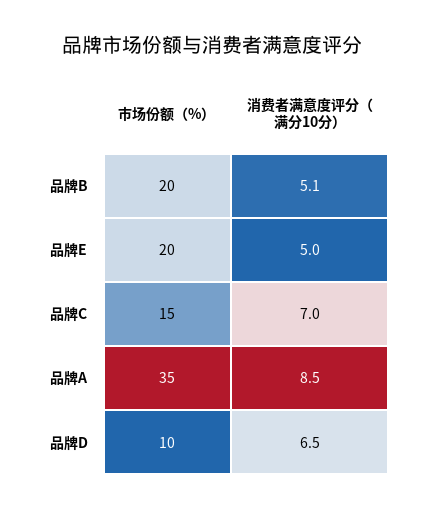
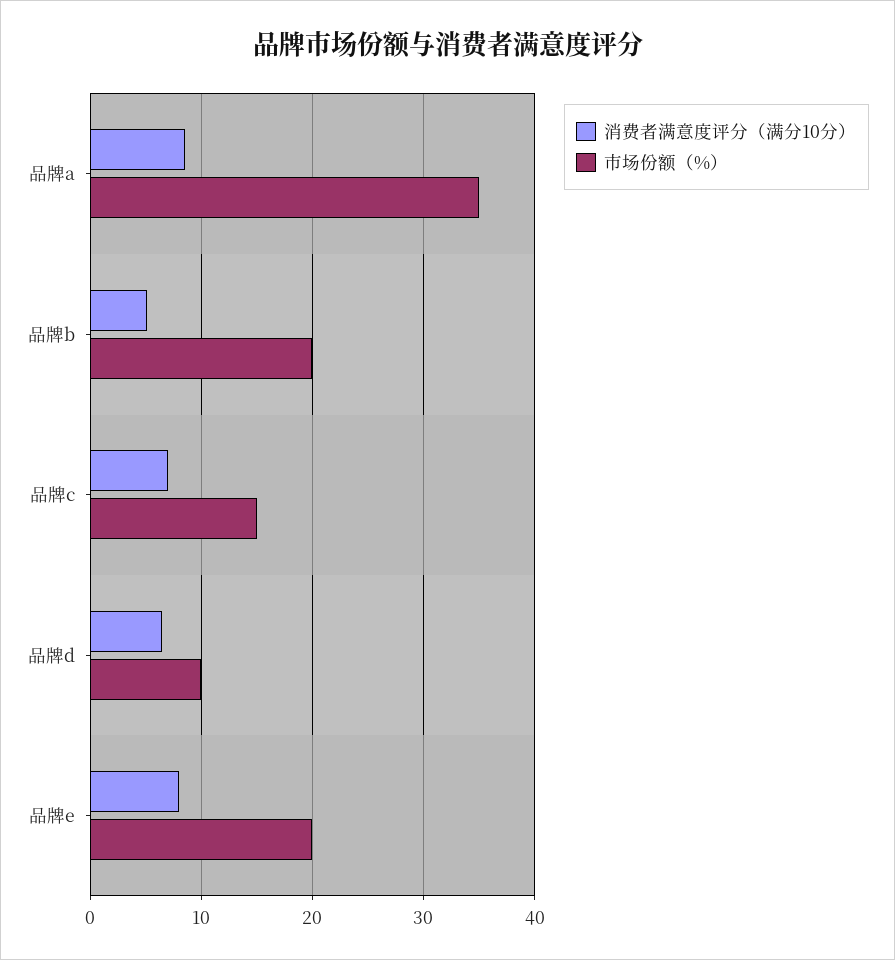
  {
    "市场份额（%）": {
      "品牌B": 20,
      "品牌E": 20,
      "品牌C": 15,
      "品牌A": 35,
      "品牌D": 10
    },
    "消费者满意度评分（满分10分）": {
      "品牌B": 5.1,
-     "品牌E": 5,
+     "品牌E": 8,
      "品牌C": 7,
      "品牌A": 8.5,
      "品牌D": 6.5
    }
  }

